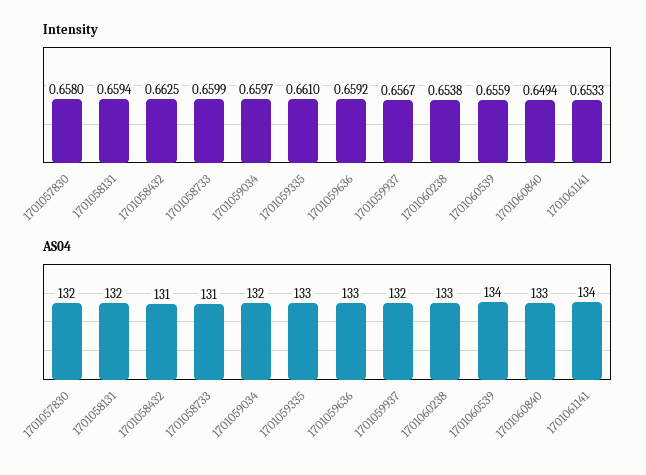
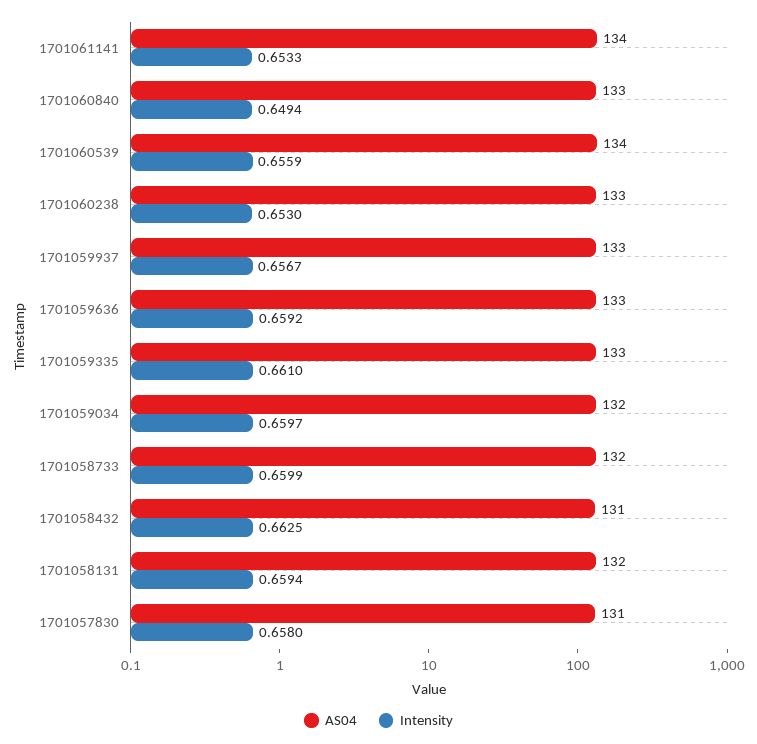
  {
    "Intensity": {
      "1701057830": 0.658,
      "1701058131": 0.6594,
      "1701058432": 0.6625,
      "1701058733": 0.6599,
      "1701059034": 0.6597,
      "1701059335": 0.661,
      "1701059636": 0.6592,
      "1701059937": 0.6567,
-     "1701060238": 0.6538,
+     "1701060238": 0.653,
      "1701060539": 0.6559,
      "1701060840": 0.6494,
      "1701061141": 0.6533
    },
    "AS04": {
-     "1701057830": 132,
+     "1701057830": 131,
      "1701058131": 132,
      "1701058432": 131,
-     "1701058733": 131,
+     "1701058733": 132,
      "1701059034": 132,
      "1701059335": 133,
      "1701059636": 133,
-     "1701059937": 132,
+     "1701059937": 133,
      "1701060238": 133,
      "1701060539": 134,
      "1701060840": 133,
      "1701061141": 134
    }
  }

